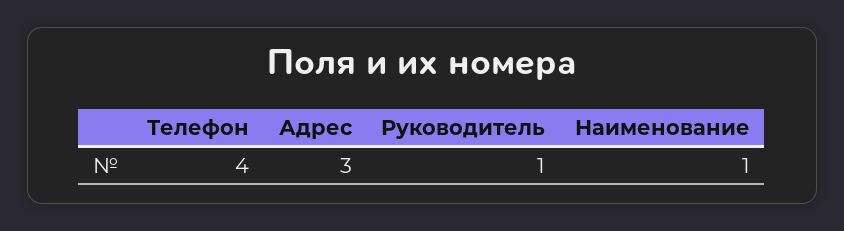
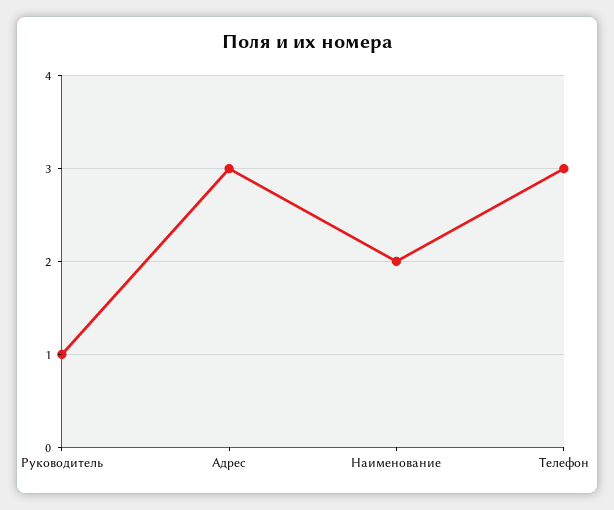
  {
-   "Телефон": 4,
+   "Телефон": 3,
    "Адрес": 3,
    "Руководитель": 1,
-   "Наименование": 1
+   "Наименование": 2
  }

